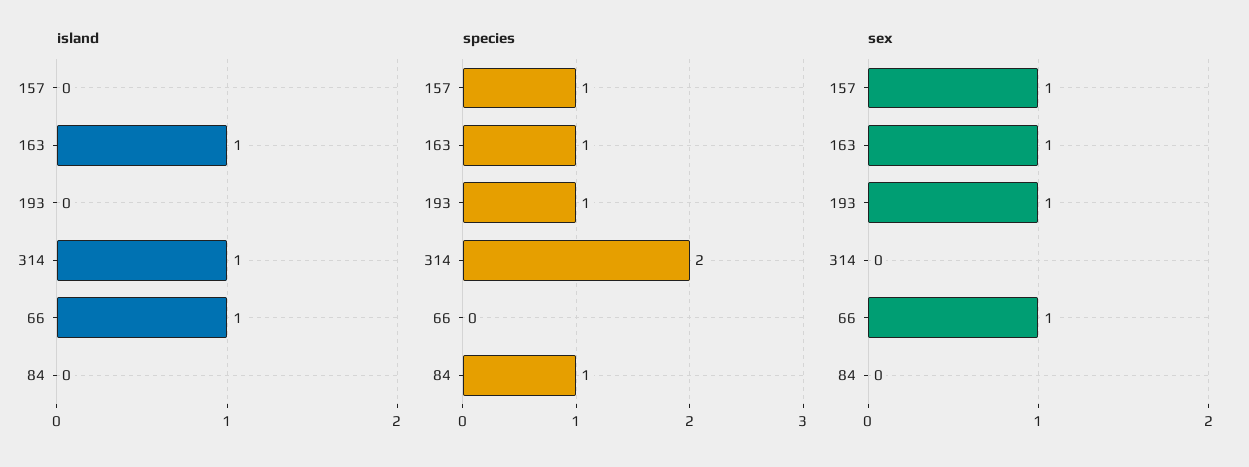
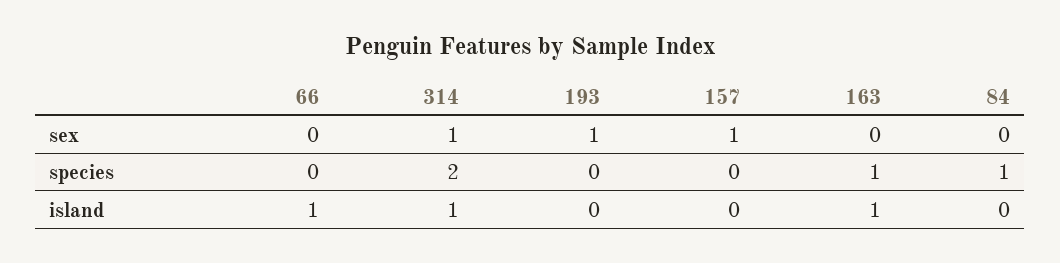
  {
    "island": {
      "157": 0,
      "163": 1,
      "193": 0,
      "314": 1,
      "66": 1,
      "84": 0
    },
    "species": {
-     "157": 1,
+     "157": 0,
      "163": 1,
-     "193": 1,
+     "193": 0,
      "314": 2,
      "66": 0,
      "84": 1
    },
    "sex": {
      "157": 1,
-     "163": 1,
+     "163": 0,
      "193": 1,
-     "314": 0,
+     "314": 1,
-     "66": 1,
+     "66": 0,
      "84": 0
    }
  }

